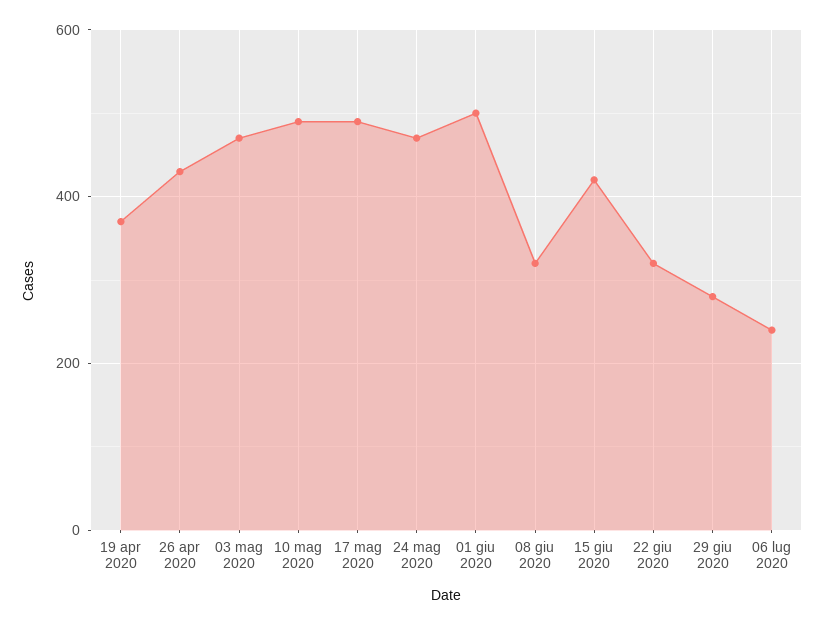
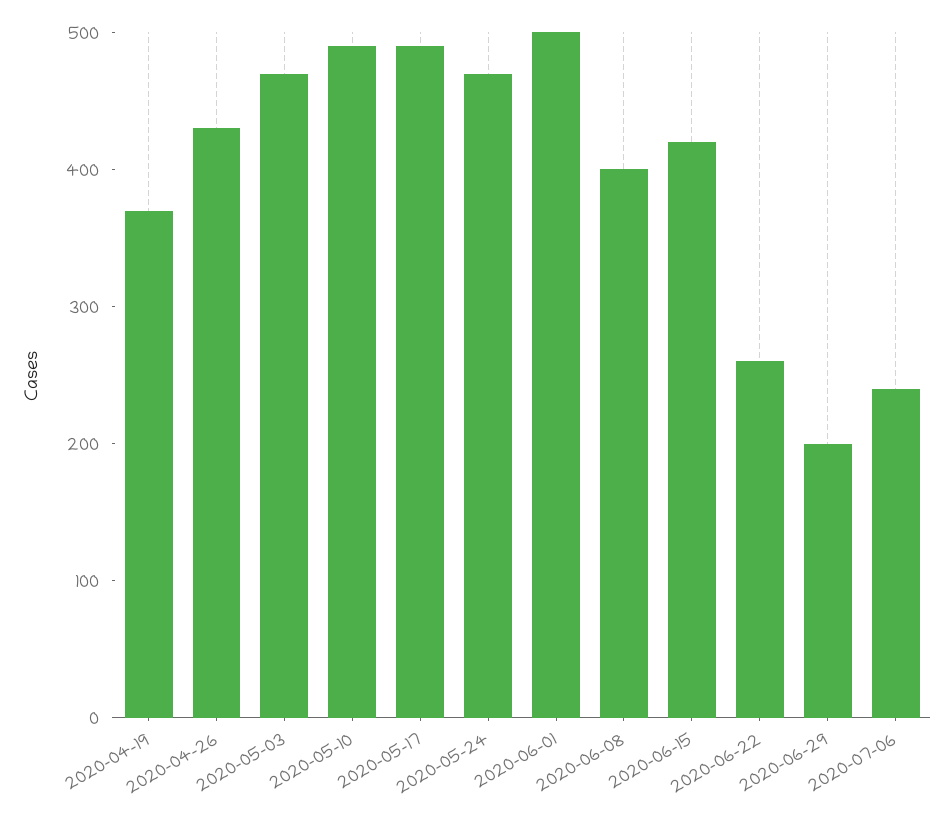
  {
    "19 apr 2020": 380,
    "26 apr 2020": 440,
    "03 mag 2020": 480,
    "10 mag 2020": 500,
    "17 mag 2020": 500,
    "24 mag 2020": 480,
    "01 giu 2020": 500,
-   "08 giu 2020": 320,
+   "08 giu 2020": 400,
    "15 giu 2020": 420,
-   "22 giu 2020": 320,
+   "22 giu 2020": 260,
-   "29 giu 2020": 280,
+   "29 giu 2020": 200,
    "06 lug 2020": 240
  }

